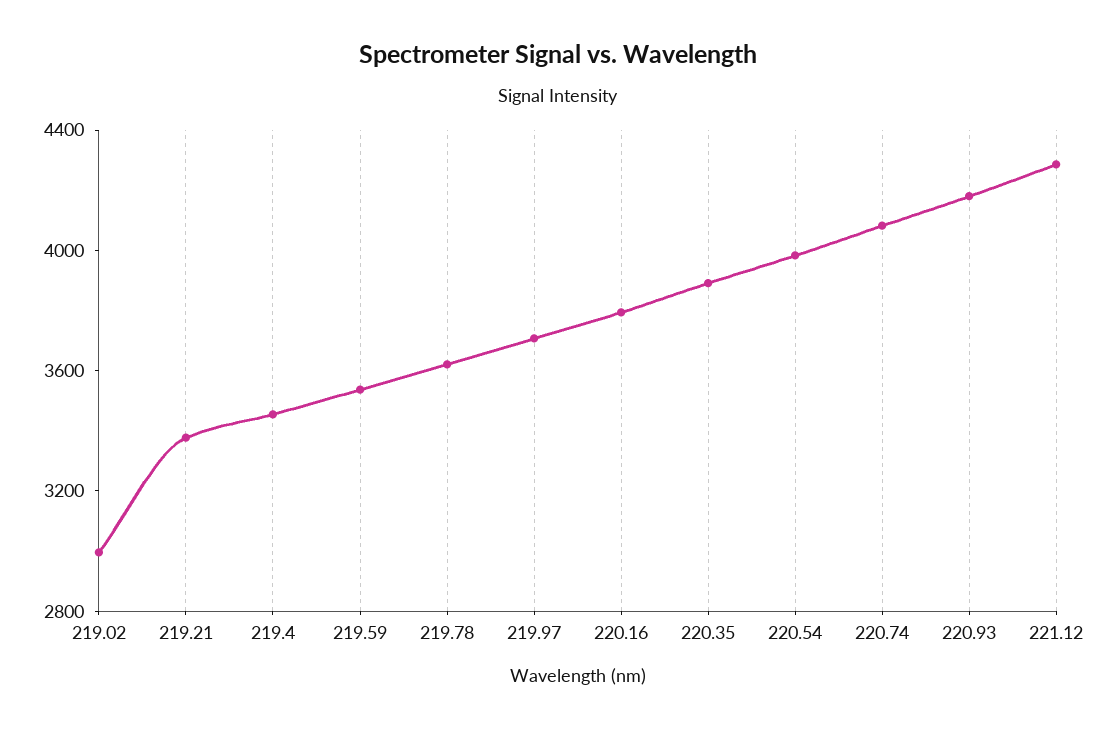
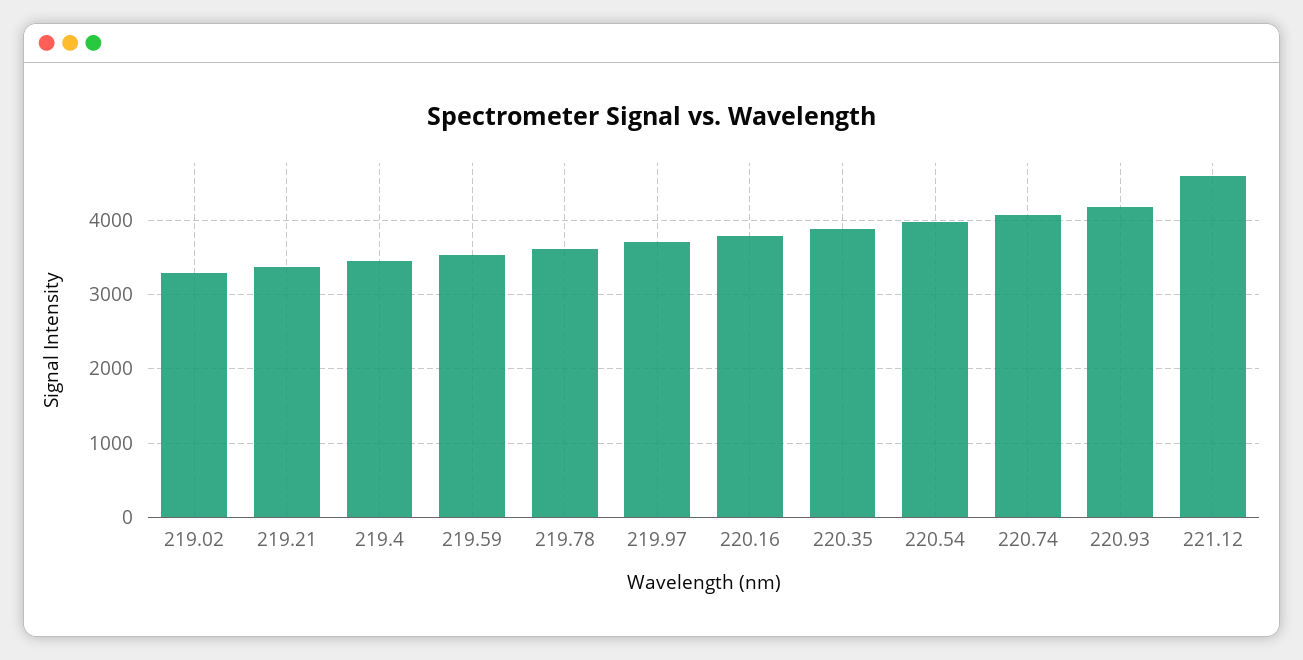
  {
-   "219.02": 3000,
+   "219.02": 3300,
    "219.21": 3400,
    "219.4": 3500,
    "219.59": 3500,
    "219.78": 3600,
    "219.97": 3700,
    "220.16": 3800,
    "220.35": 3900,
    "220.54": 4000,
    "220.74": 4100,
    "220.93": 4200,
-   "221.12": 4300
+   "221.12": 4600
  }

